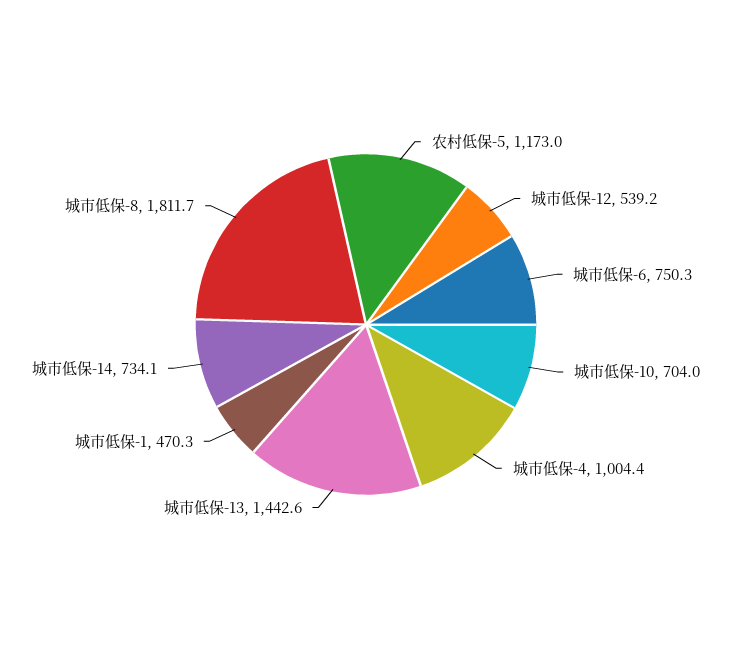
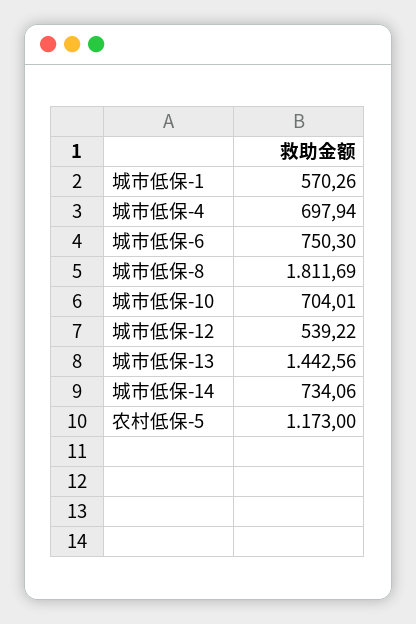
  {
    "农村低保-5": 1173,
    "城市低保-12": 539.22,
    "城市低保-6": 750.3,
    "城市低保-10": 704.01,
-   "城市低保-4": 1004.4,
+   "城市低保-4": 697.94,
    "城市低保-13": 1442.56,
-   "城市低保-1": 470.3,
+   "城市低保-1": 570.26,
    "城市低保-14": 734.06,
    "城市低保-8": 1811.69
  }

